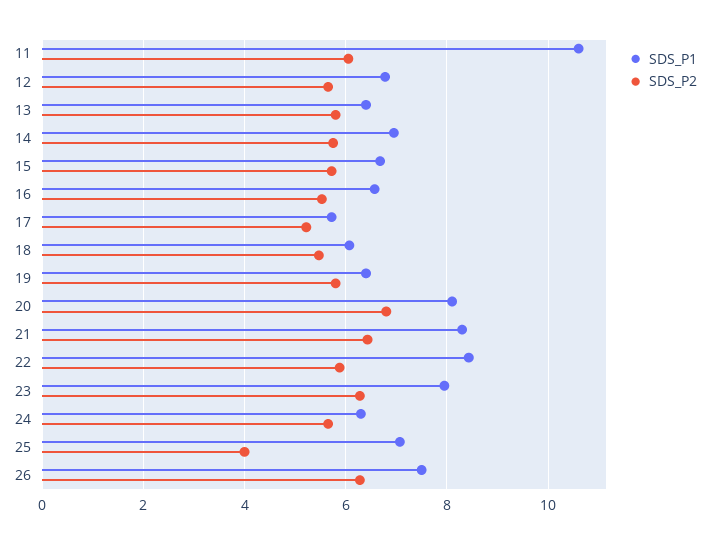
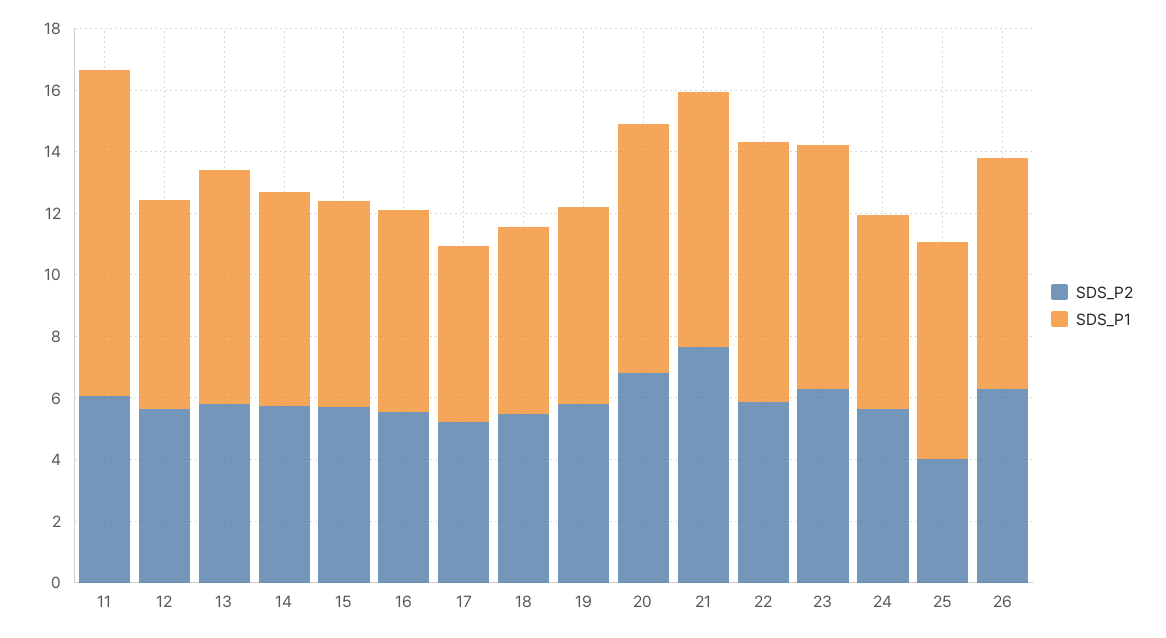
  {
    "SDS_P1": {
      "11": 10.6,
      "12": 6.8,
-     "13": 6.4,
+     "13": 7.5,
      "14": 7,
      "15": 6.6,
      "16": 6.6,
      "17": 5.8,
      "18": 6,
      "19": 6.4,
      "20": 8.2,
      "21": 8.4,
      "22": 8.4,
      "23": 8,
      "24": 6.4,
      "25": 7,
      "26": 7.6
    },
    "SDS_P2": {
      "11": 6,
      "12": 5.6,
      "13": 5.8,
      "14": 5.8,
      "15": 5.8,
      "16": 5.6,
      "17": 5.2,
      "18": 5.4,
      "19": 5.8,
      "20": 6.8,
-     "21": 6.4,
+     "21": 7.5,
      "22": 5.8,
      "23": 6.2,
      "24": 5.6,
      "25": 4,
      "26": 6.2
    }
  }

